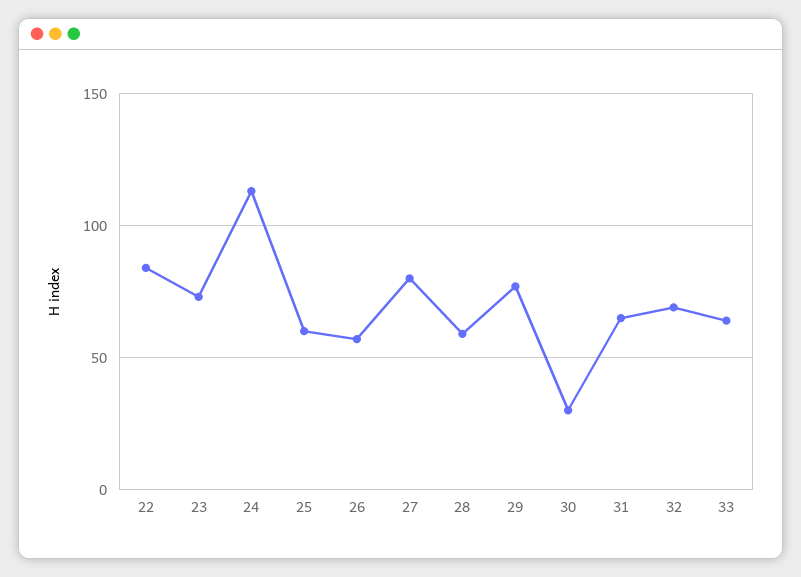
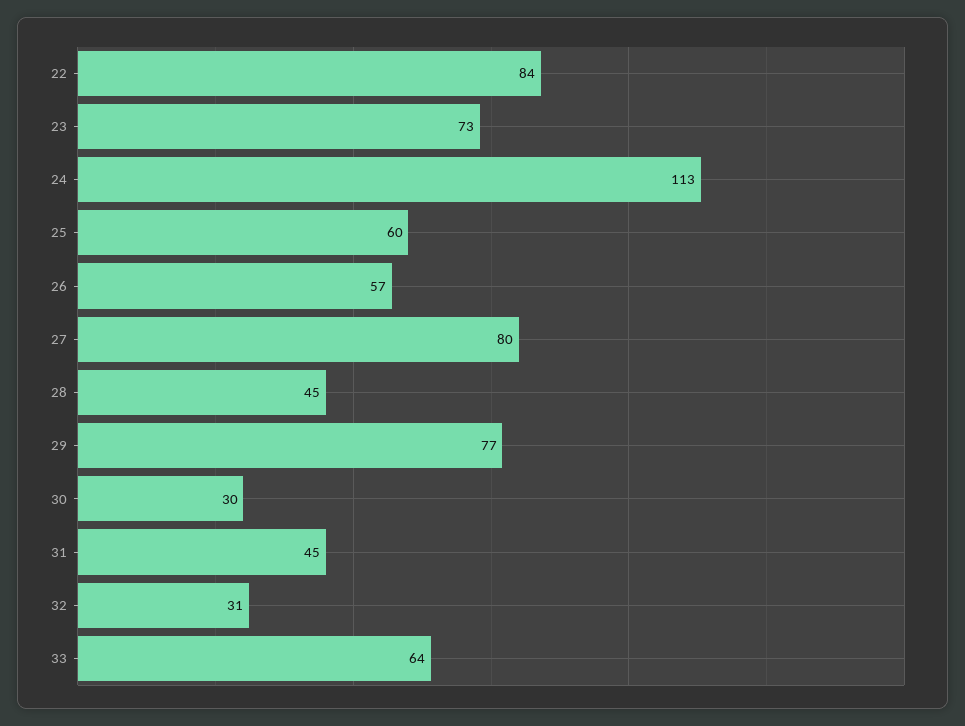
  {
    "22": 84,
    "23": 73,
    "24": 113,
    "25": 60,
    "26": 57,
    "27": 80,
-   "28": 60,
+   "28": 45,
    "29": 77,
    "30": 30,
-   "31": 65,
+   "31": 45,
-   "32": 70,
+   "32": 31,
    "33": 64
  }

